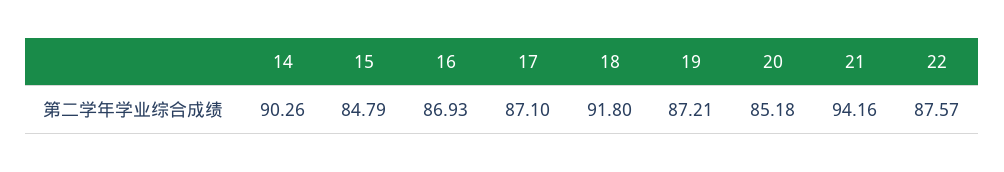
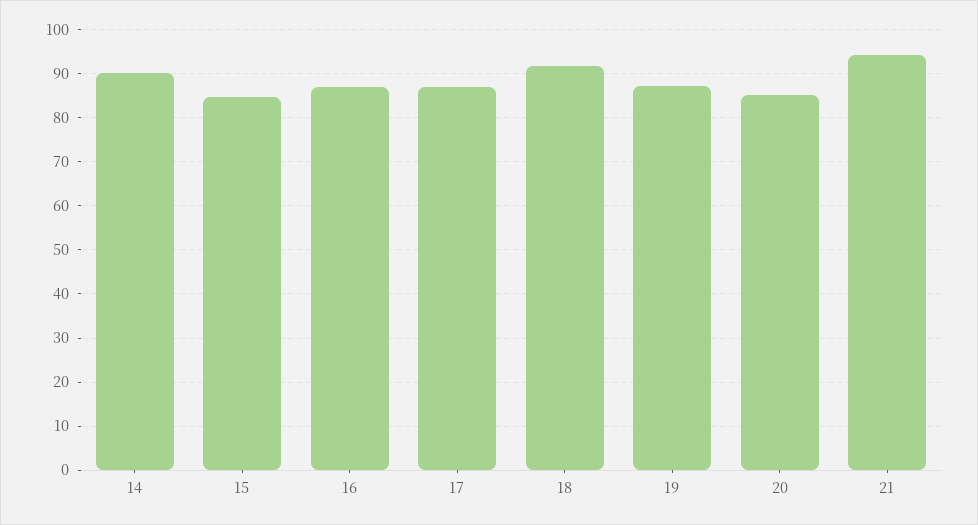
  {
    "14": 90.26,
    "15": 84.79,
    "16": 86.93,
    "17": 87.1,
    "18": 91.8,
    "19": 87.21,
    "20": 85.18,
-   "21": 94.16,
+   "21": 94.16
-   "22": 87.57
  }

